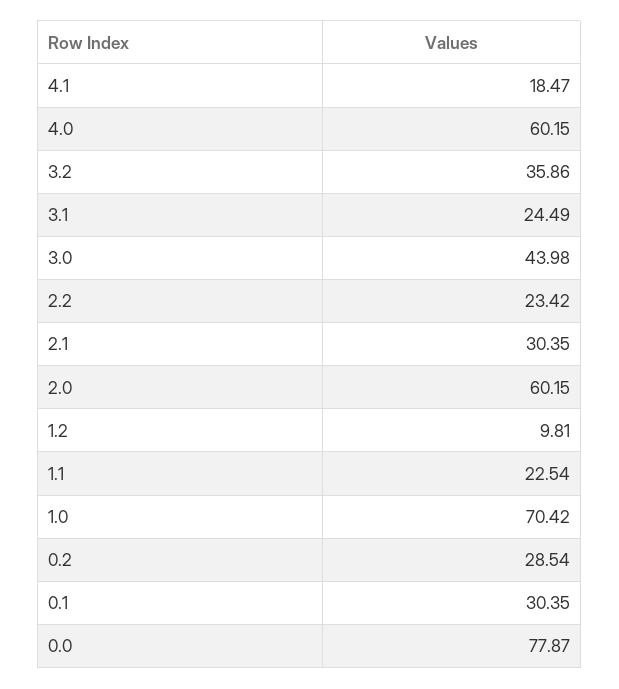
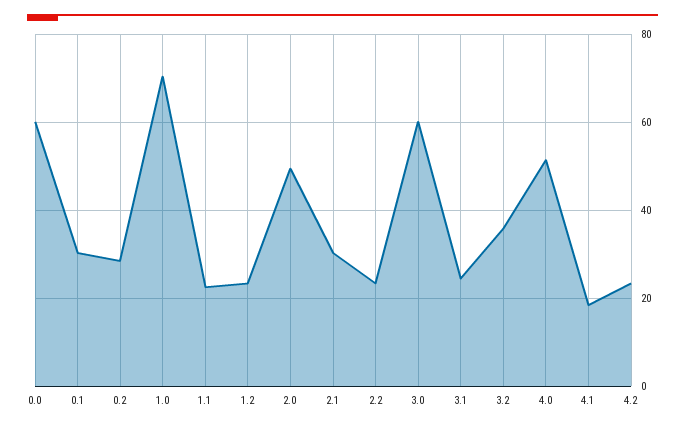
  {
    "4.1": 18.47,
-   "4.0": 60.15,
+   "4.0": 52,
    "3.2": 35.86,
    "3.1": 24.49,
-   "3.0": 43.98,
+   "3.0": 60,
    "2.2": 23.42,
    "2.1": 30.35,
-   "2.0": 60.15,
+   "2.0": 50,
-   "1.2": 9.81,
+   "1.2": 24,
    "1.1": 22.54,
    "1.0": 70.42,
    "0.2": 28.54,
    "0.1": 30.35,
-   "0.0": 77.87
+   "0.0": 60,
+   "4.2": 24
  }

